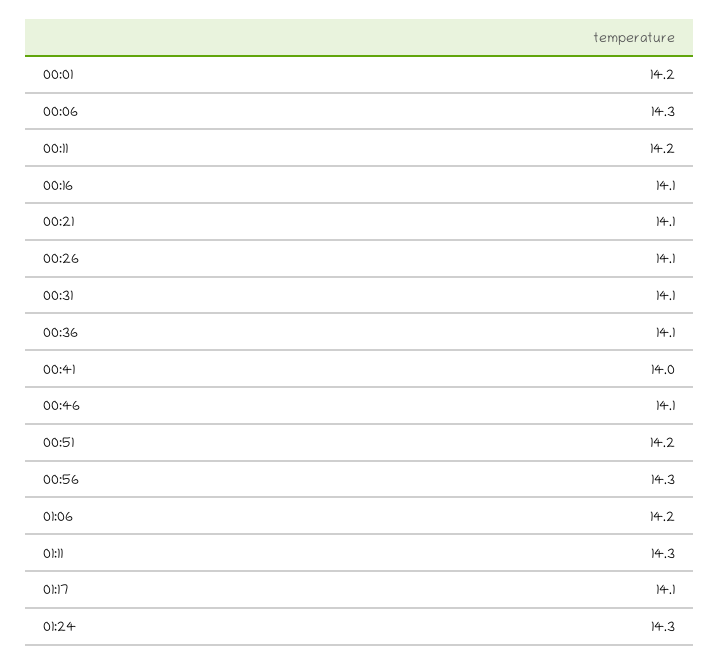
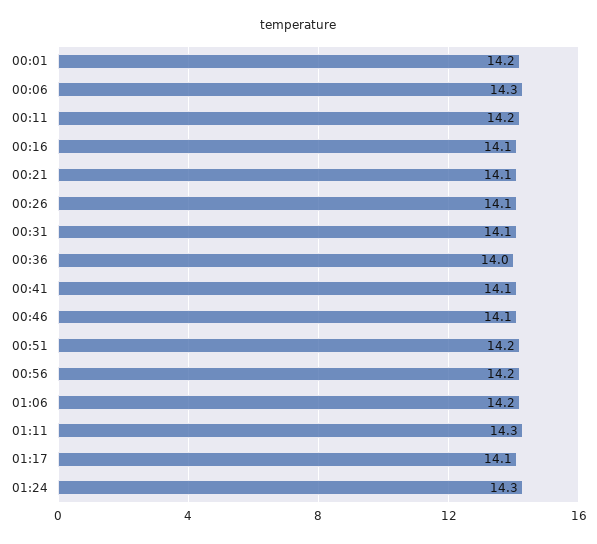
  {
    "00:01": 14.2,
    "00:06": 14.3,
    "00:11": 14.2,
    "00:16": 14.1,
    "00:21": 14.1,
    "00:26": 14.1,
    "00:31": 14.1,
-   "00:36": 14.1,
+   "00:36": 14,
-   "00:41": 14,
+   "00:41": 14.1,
    "00:46": 14.1,
    "00:51": 14.2,
-   "00:56": 14.3,
+   "00:56": 14.2,
    "01:06": 14.2,
    "01:11": 14.3,
    "01:17": 14.1,
    "01:24": 14.3
  }

